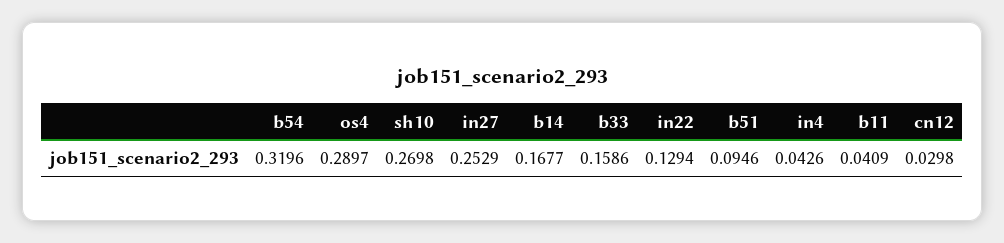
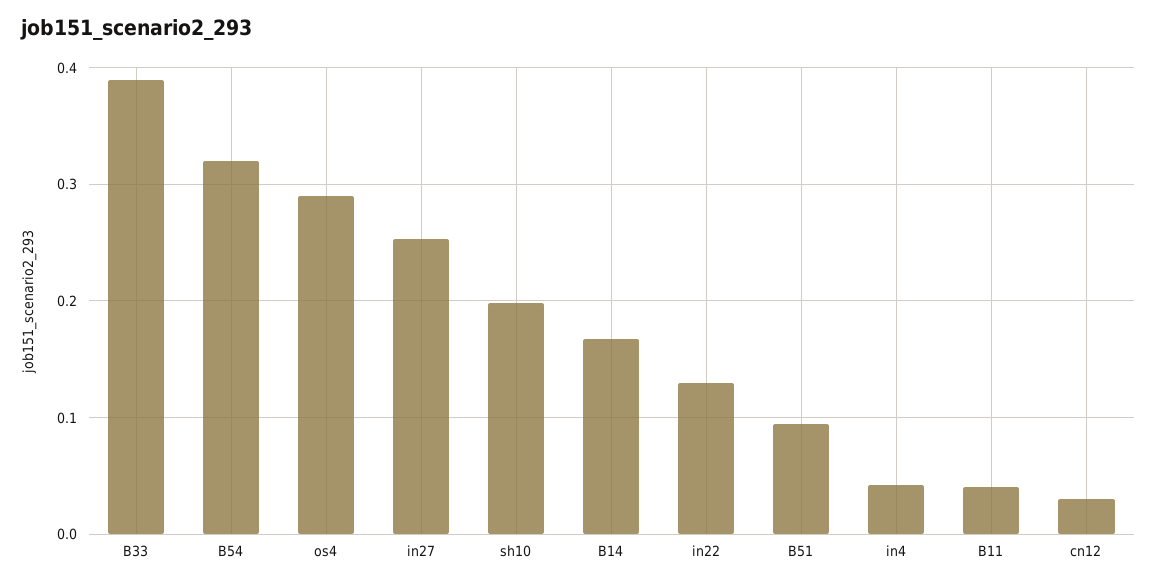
  {
    "b54": 0.3196,
    "os4": 0.2897,
-   "sh10": 0.2698,
+   "sh10": 0.2,
    "in27": 0.2529,
    "b14": 0.1677,
-   "b33": 0.1586,
+   "b33": 0.39,
    "in22": 0.1294,
    "b51": 0.0946,
    "in4": 0.0426,
    "b11": 0.0409,
    "cn12": 0.0298
  }

